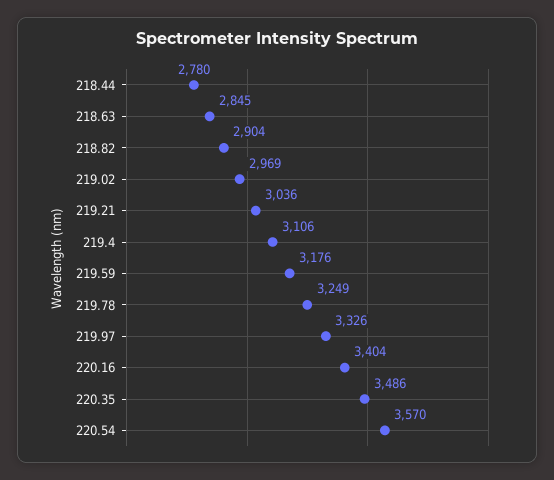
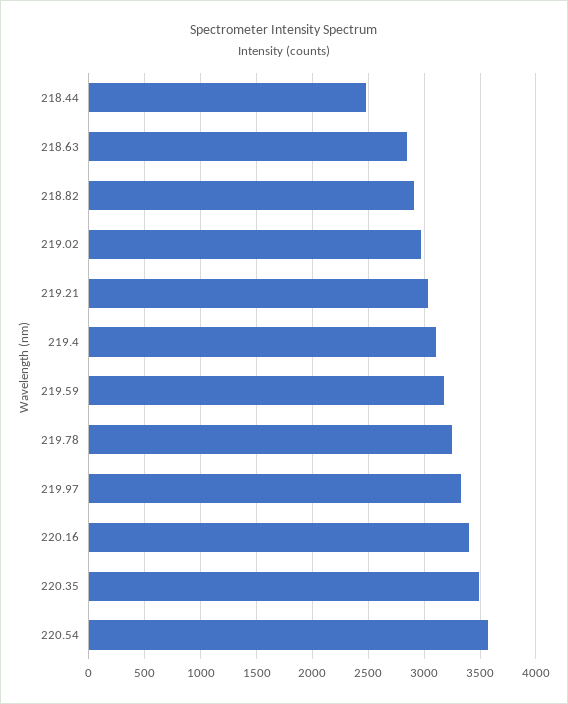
  {
-   "218.44": 2780,
+   "218.44": 2500,
    "218.63": 2845,
    "218.82": 2904,
    "219.02": 2969,
    "219.21": 3036,
    "219.4": 3106,
    "219.59": 3176,
    "219.78": 3249,
    "219.97": 3326,
    "220.16": 3404,
    "220.35": 3486,
    "220.54": 3570
  }

